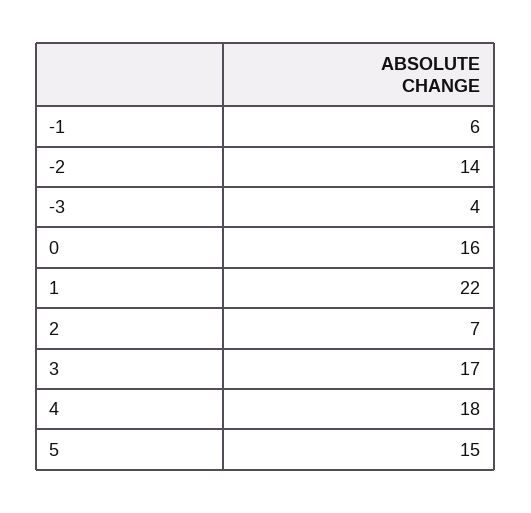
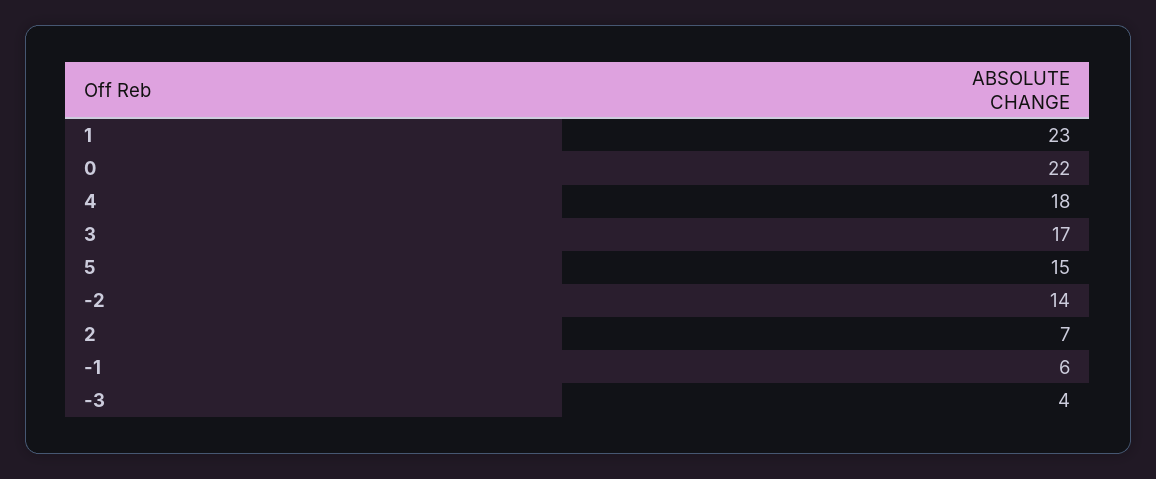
  {
    "-1": 6,
    "-2": 14,
    "-3": 4,
-   "0": 16,
+   "0": 22,
-   "1": 22,
+   "1": 23,
    "2": 7,
    "3": 17,
    "4": 18,
    "5": 15
  }

